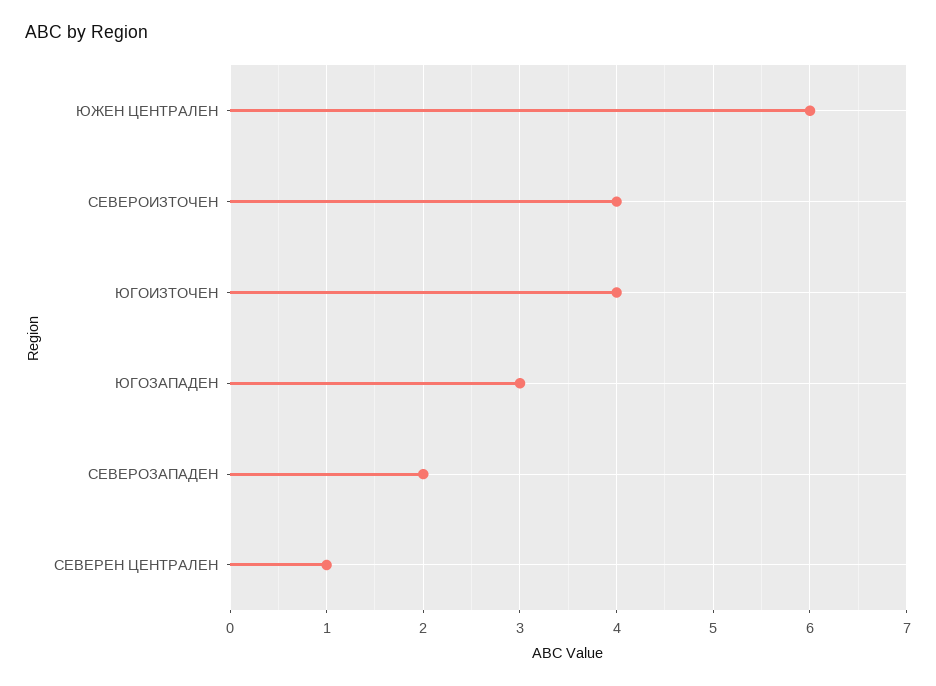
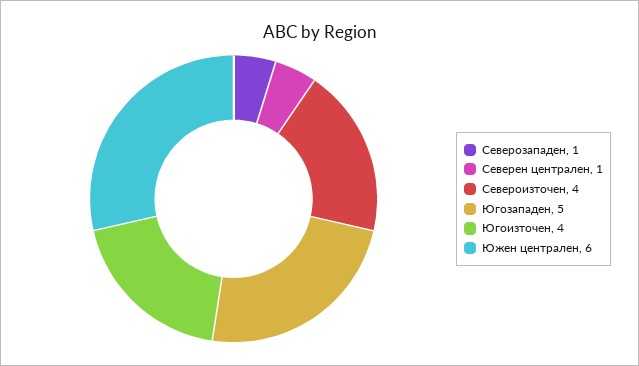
  {
    "ЮЖЕН ЦЕНТРАЛЕН": 6,
    "СЕВЕРОИЗТОЧЕН": 4,
    "ЮГОИЗТОЧЕН": 4,
-   "ЮГОЗАПАДЕН": 3,
+   "ЮГОЗАПАДЕН": 5,
-   "СЕВЕРОЗАПАДЕН": 2,
+   "СЕВЕРОЗАПАДЕН": 1,
    "СЕВЕРЕН ЦЕНТРАЛЕН": 1
  }

